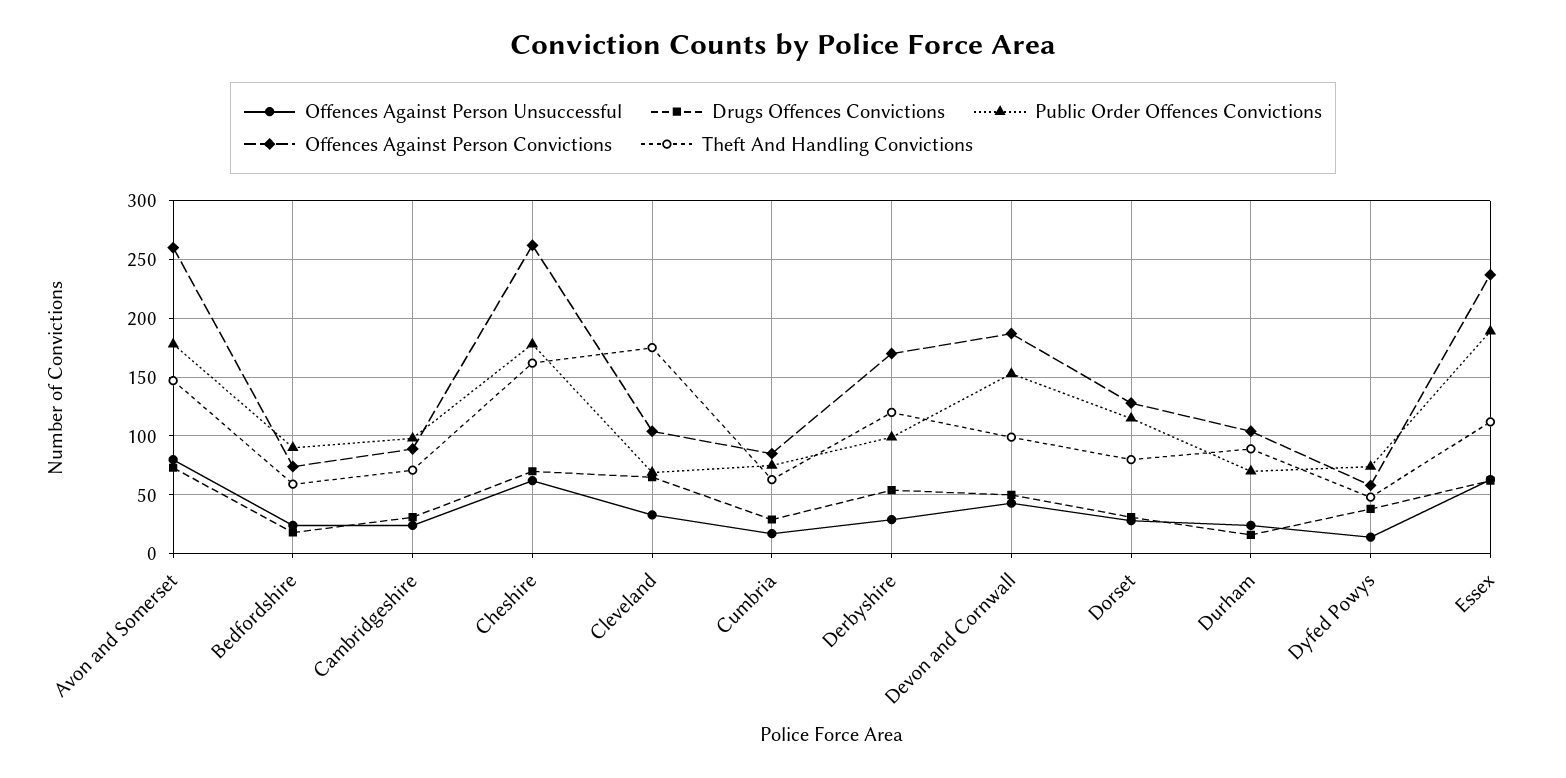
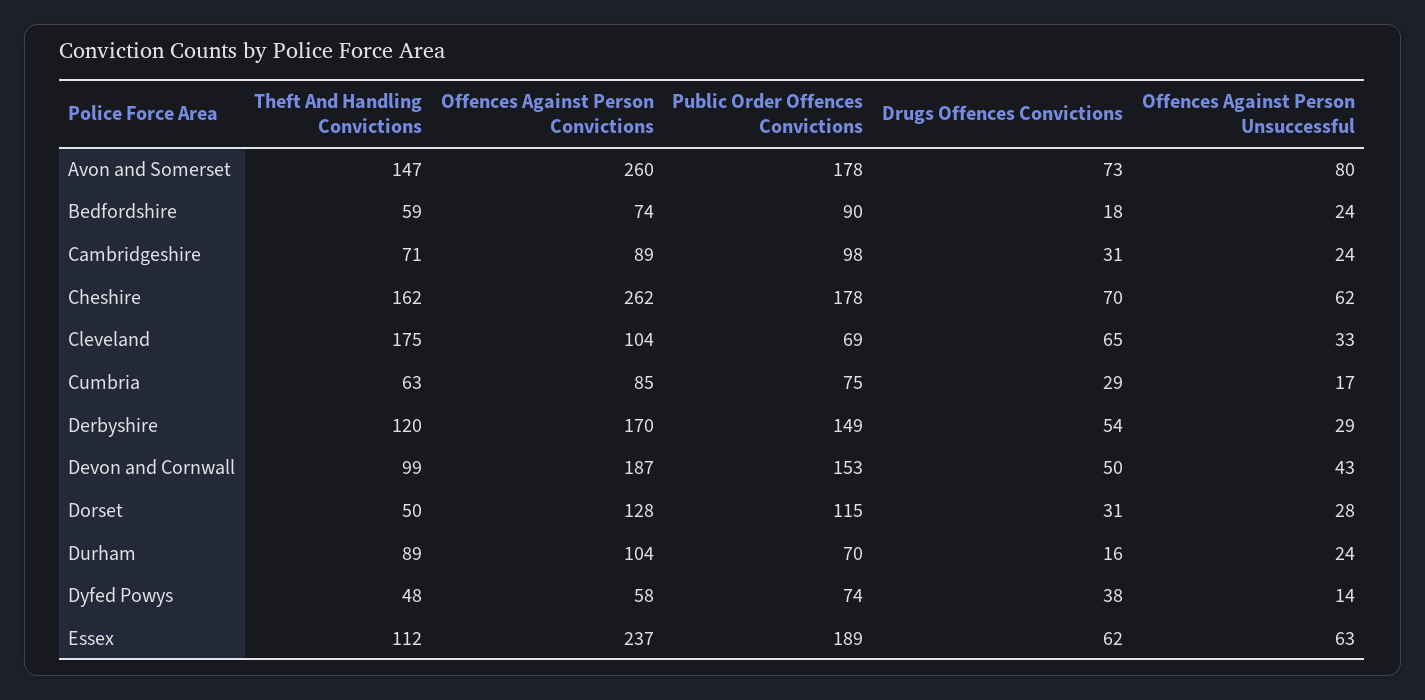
  {
    "Offences Against Person Unsuccessful": {
      "Avon and Somerset": 80,
      "Bedfordshire": 24,
      "Cambridgeshire": 24,
      "Cheshire": 62,
      "Cleveland": 33,
      "Cumbria": 17,
      "Derbyshire": 29,
      "Devon and Cornwall": 43,
      "Dorset": 28,
      "Durham": 24,
      "Dyfed Powys": 14,
      "Essex": 63
    },
    "Drugs Offences Convictions": {
      "Avon and Somerset": 73,
      "Bedfordshire": 18,
      "Cambridgeshire": 31,
      "Cheshire": 70,
      "Cleveland": 65,
      "Cumbria": 29,
      "Derbyshire": 54,
      "Devon and Cornwall": 50,
      "Dorset": 31,
      "Durham": 16,
      "Dyfed Powys": 38,
      "Essex": 62
    },
    "Public Order Offences Convictions": {
      "Avon and Somerset": 178,
      "Bedfordshire": 90,
      "Cambridgeshire": 98,
      "Cheshire": 178,
      "Cleveland": 69,
      "Cumbria": 75,
-     "Derbyshire": 100,
+     "Derbyshire": 149,
      "Devon and Cornwall": 153,
      "Dorset": 115,
      "Durham": 70,
      "Dyfed Powys": 74,
      "Essex": 189
    },
    "Offences Against Person Convictions": {
      "Avon and Somerset": 260,
      "Bedfordshire": 74,
      "Cambridgeshire": 89,
      "Cheshire": 262,
      "Cleveland": 104,
      "Cumbria": 85,
      "Derbyshire": 170,
      "Devon and Cornwall": 187,
      "Dorset": 128,
      "Durham": 104,
      "Dyfed Powys": 58,
      "Essex": 237
    },
    "Theft And Handling Convictions": {
      "Avon and Somerset": 147,
      "Bedfordshire": 59,
      "Cambridgeshire": 71,
      "Cheshire": 162,
      "Cleveland": 175,
      "Cumbria": 63,
      "Derbyshire": 120,
      "Devon and Cornwall": 99,
-     "Dorset": 80,
+     "Dorset": 50,
      "Durham": 89,
      "Dyfed Powys": 48,
      "Essex": 112
    }
  }

